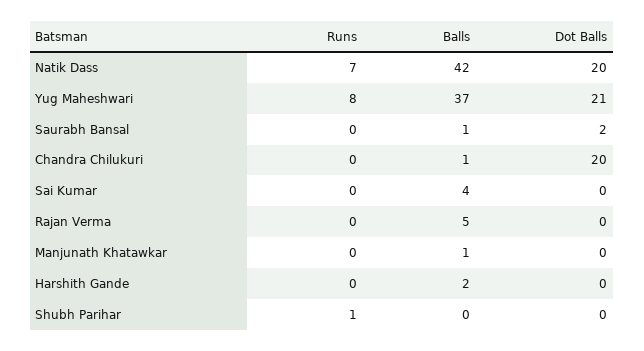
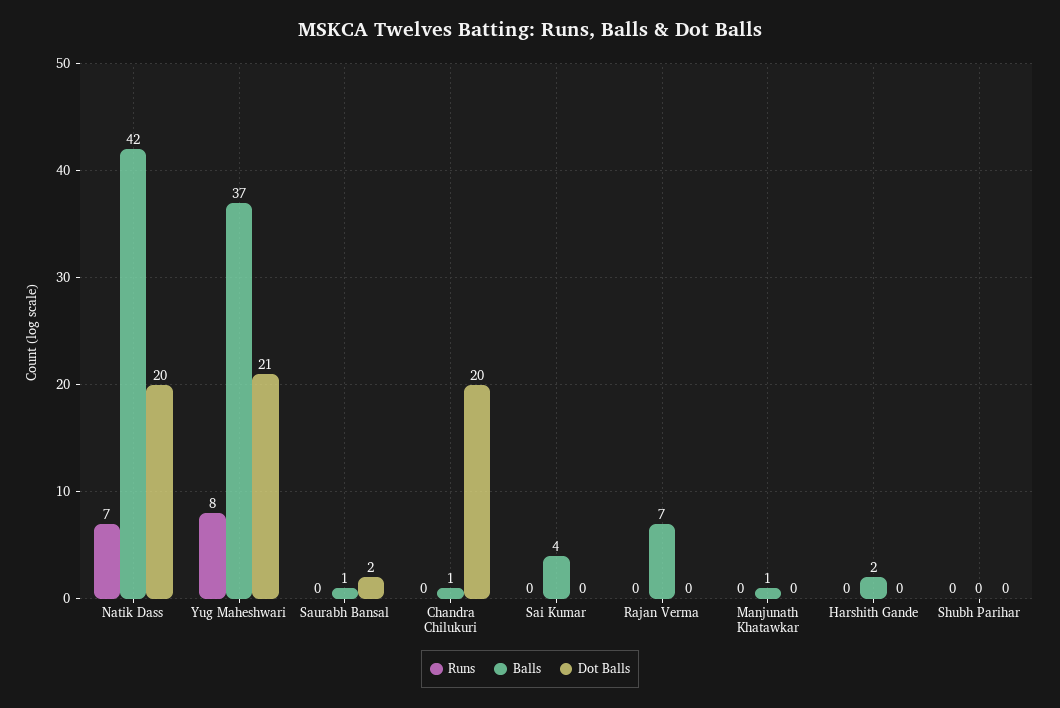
  {
    "Runs": {
      "Natik Dass": 7,
      "Yug Maheshwari": 8,
      "Saurabh Bansal": 0,
      "Chandra Chilukuri": 0,
      "Sai Kumar": 0,
      "Rajan Verma": 0,
      "Manjunath Khatawkar": 0,
      "Harshith Gande": 0,
-     "Shubh Parihar": 1
+     "Shubh Parihar": 0
    },
    "Balls": {
      "Natik Dass": 42,
      "Yug Maheshwari": 37,
      "Saurabh Bansal": 1,
      "Chandra Chilukuri": 1,
      "Sai Kumar": 4,
-     "Rajan Verma": 5,
+     "Rajan Verma": 7,
      "Manjunath Khatawkar": 1,
      "Harshith Gande": 2,
      "Shubh Parihar": 0
    },
    "Dot Balls": {
      "Natik Dass": 20,
      "Yug Maheshwari": 21,
      "Saurabh Bansal": 2,
      "Chandra Chilukuri": 20,
      "Sai Kumar": 0,
      "Rajan Verma": 0,
      "Manjunath Khatawkar": 0,
      "Harshith Gande": 0,
      "Shubh Parihar": 0
    }
  }

